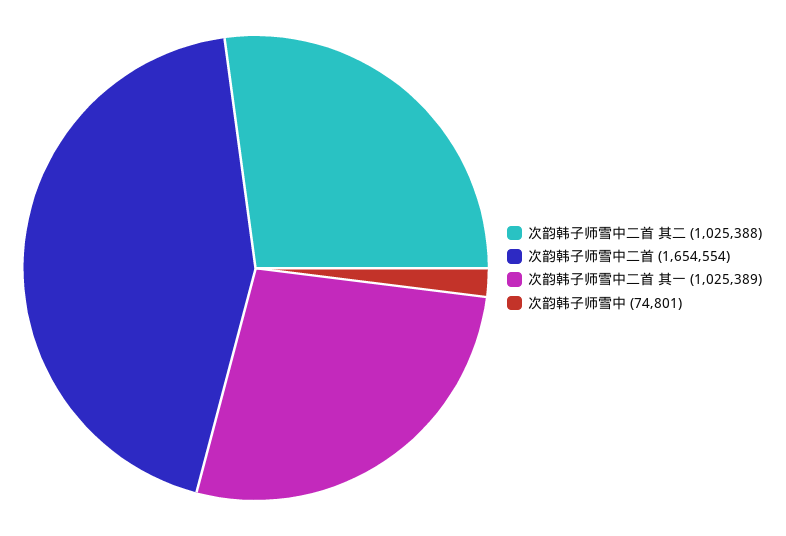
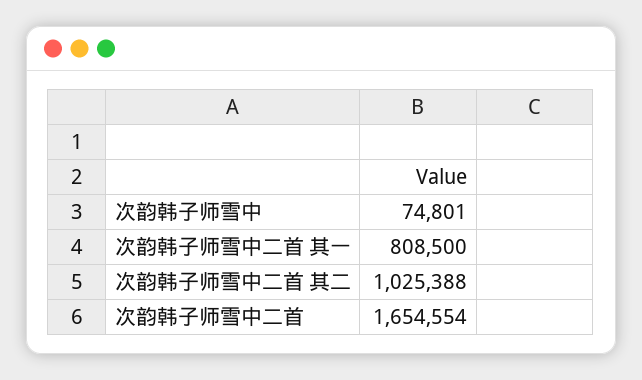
  {
    "次韵韩子师雪中二首 其二": 1025388,
    "次韵韩子师雪中二首": 1654554,
-   "次韵韩子师雪中二首 其一": 1025389,
+   "次韵韩子师雪中二首 其一": 808500,
    "次韵韩子师雪中": 74801
  }

